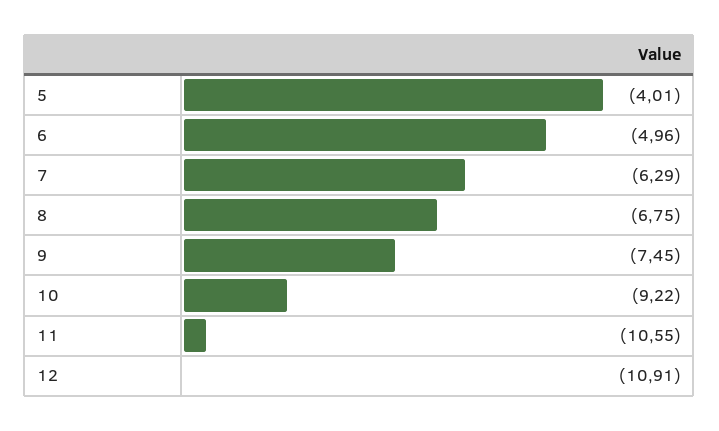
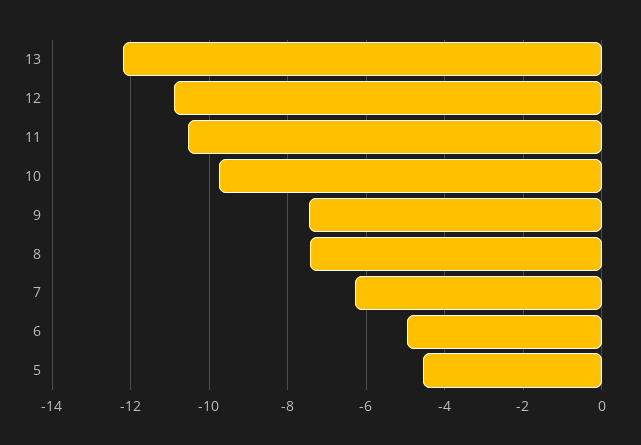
  {
-   "5": -4.01,
+   "5": -4.6,
    "6": -4.96,
    "7": -6.29,
-   "8": -6.75,
+   "8": -7.4,
    "9": -7.45,
-   "10": -9.22,
+   "10": -9.8,
    "11": -10.55,
-   "12": -10.91
+   "12": -10.91,
+   "13": -12.2
  }

